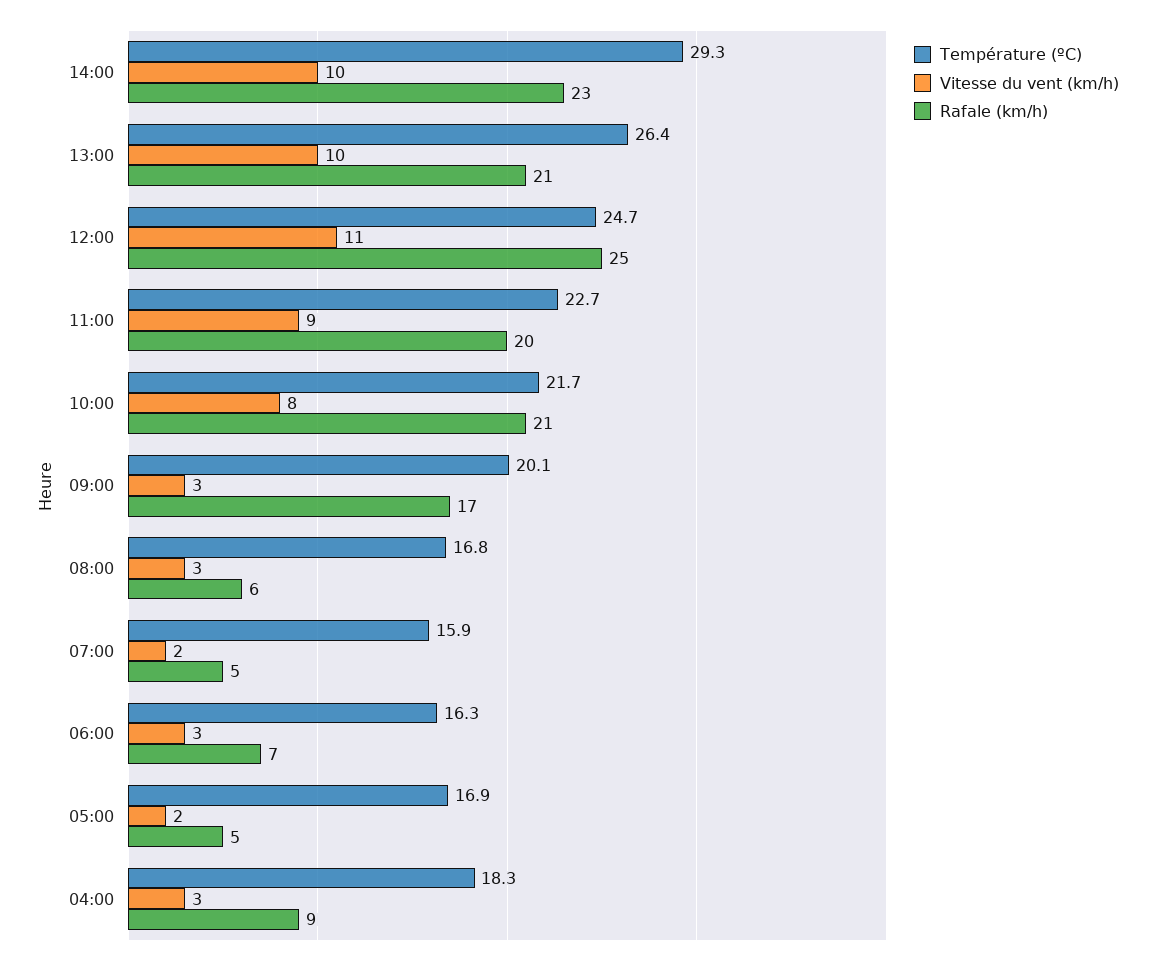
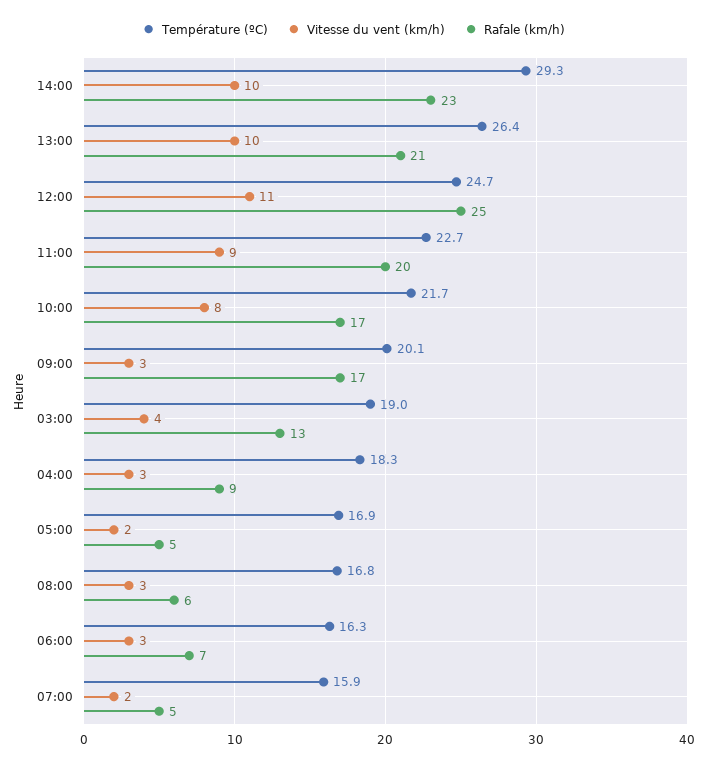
  {
    "Température (ºC)": {
      "14:00": 29.3,
      "13:00": 26.4,
      "12:00": 24.7,
      "11:00": 22.7,
      "10:00": 21.7,
      "09:00": 20.1,
      "08:00": 16.8,
      "07:00": 15.9,
      "06:00": 16.3,
      "05:00": 16.9,
-     "04:00": 18.3
+     "04:00": 18.3,
+     "03:00": 19
    },
    "Vitesse du vent (km/h)": {
      "14:00": 10,
      "13:00": 10,
      "12:00": 11,
      "11:00": 9,
      "10:00": 8,
      "09:00": 3,
      "08:00": 3,
      "07:00": 2,
      "06:00": 3,
      "05:00": 2,
-     "04:00": 3
+     "04:00": 3,
+     "03:00": 4
    },
    "Rafale (km/h)": {
      "14:00": 23,
      "13:00": 21,
      "12:00": 25,
      "11:00": 20,
-     "10:00": 21,
+     "10:00": 17,
      "09:00": 17,
      "08:00": 6,
      "07:00": 5,
      "06:00": 7,
      "05:00": 5,
-     "04:00": 9
+     "04:00": 9,
+     "03:00": 13
    }
  }

